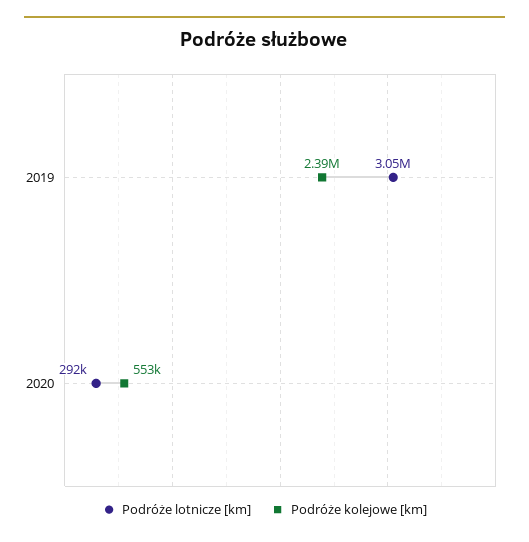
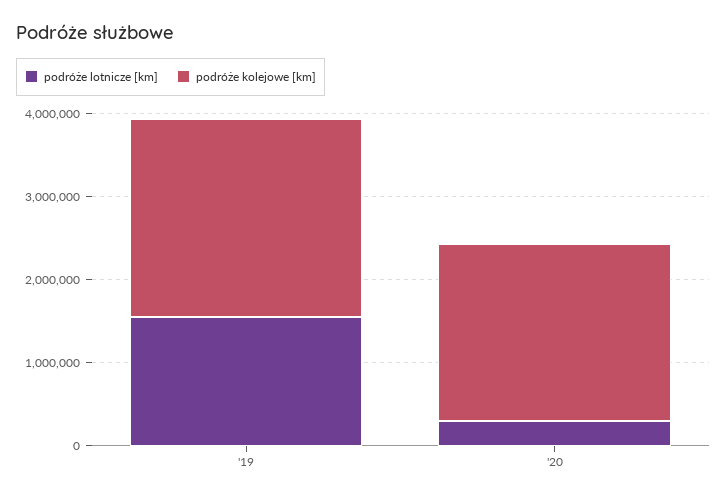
  {
    "Podróże lotnicze [km]": {
-     "2019": 3050000,
+     "2019": 1600000,
      "2020": 292000
    },
    "Podróże kolejowe [km]": {
      "2019": 2390000,
-     "2020": 553000
+     "2020": 2200000
    }
  }

